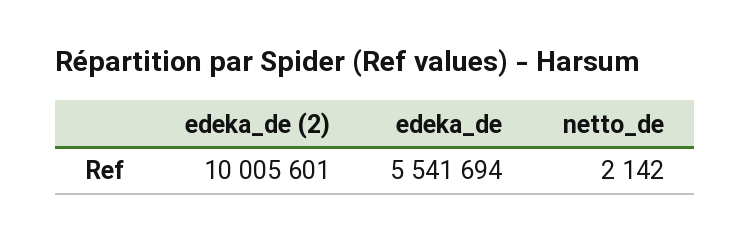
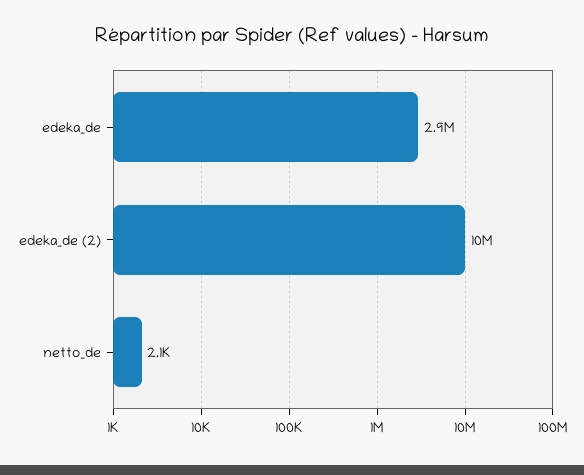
  {
    "edeka_de (2)": 10005601,
-   "edeka_de": 5541694,
+   "edeka_de": 2900000,
    "netto_de": 2142
  }

